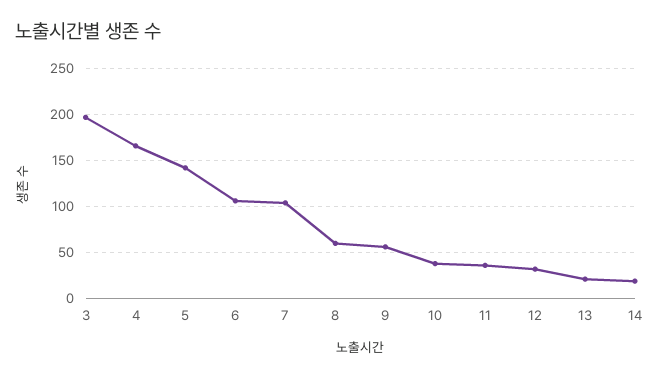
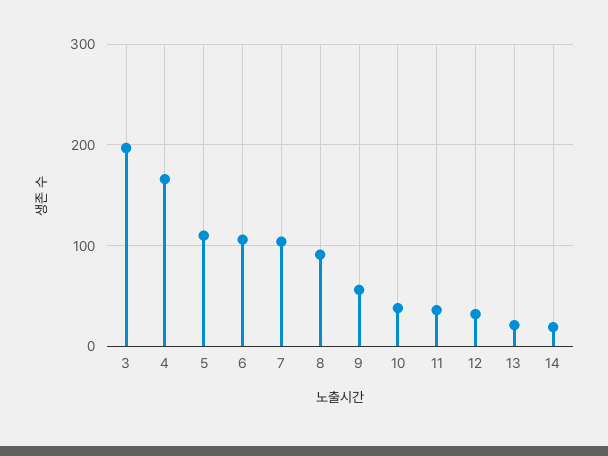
  {
    "3": 200,
    "4": 170,
-   "5": 140,
+   "5": 110,
    "6": 110,
    "7": 100,
-   "8": 60,
+   "8": 90,
    "9": 60,
    "10": 40,
    "11": 40,
    "12": 30,
    "13": 20,
    "14": 20
  }

